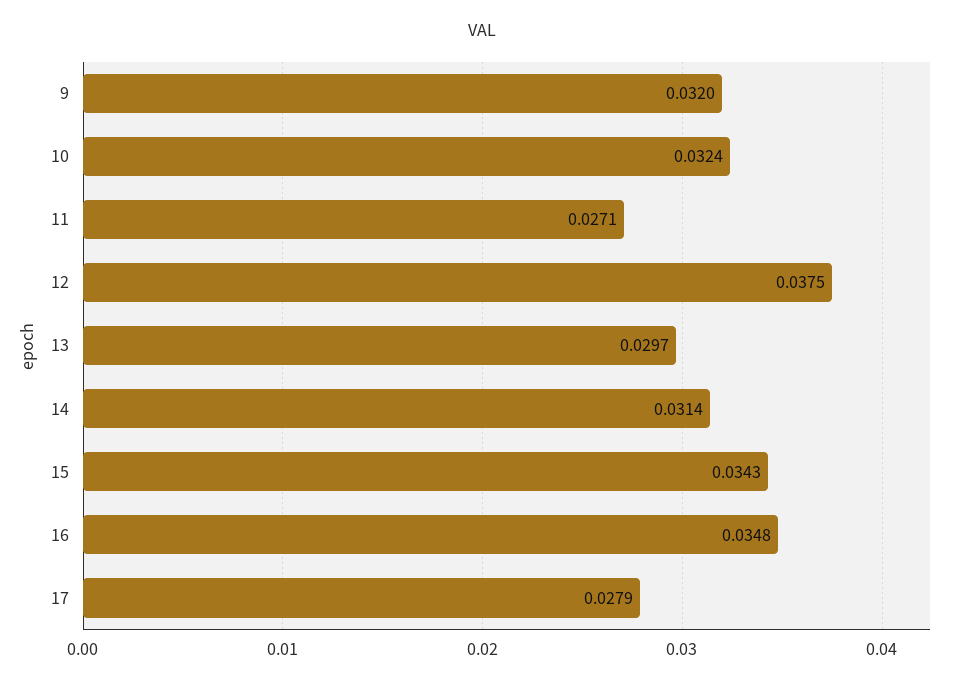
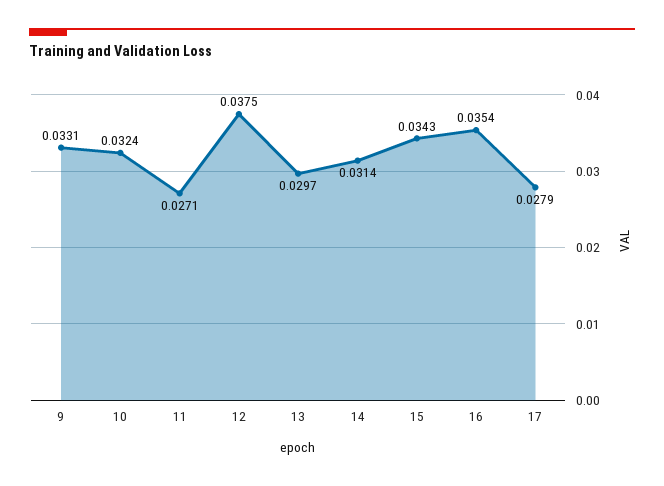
  {
-   "9": 0.032,
+   "9": 0.0331,
    "10": 0.0324,
    "11": 0.0271,
    "12": 0.0375,
    "13": 0.0297,
    "14": 0.0314,
    "15": 0.0343,
-   "16": 0.0348,
+   "16": 0.0354,
    "17": 0.0279
  }

